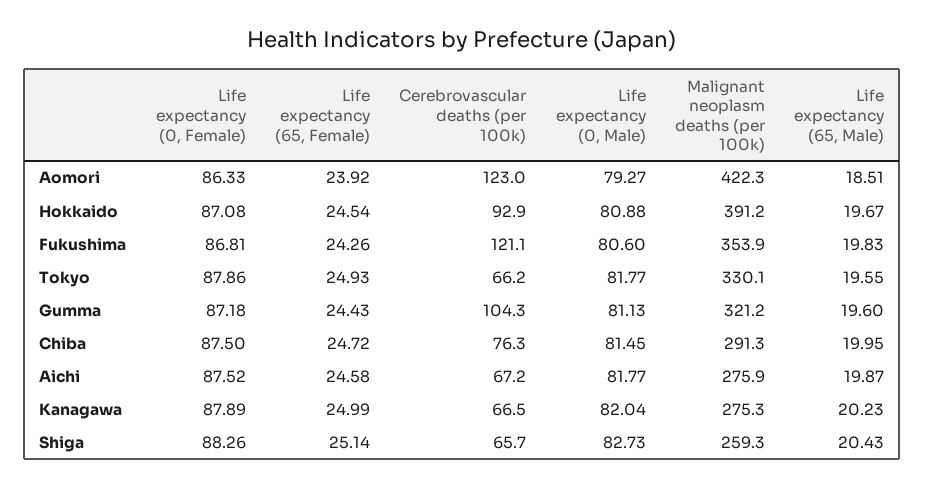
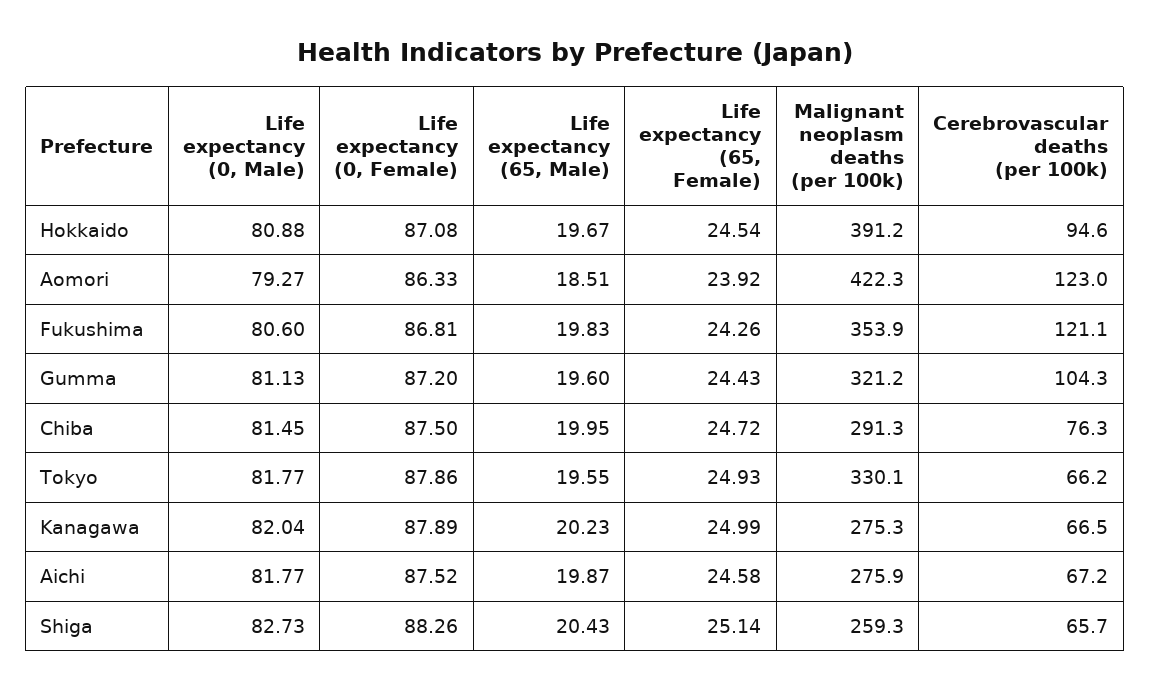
  {
    "Life expectancy (0, Female)": {
      "Aomori": 86.33,
      "Hokkaido": 87.08,
      "Fukushima": 86.81,
      "Tokyo": 87.86,
-     "Gumma": 87.18,
+     "Gumma": 87.2,
      "Chiba": 87.5,
      "Aichi": 87.52,
      "Kanagawa": 87.89,
      "Shiga": 88.26
    },
    "Life expectancy (65, Female)": {
      "Aomori": 23.92,
      "Hokkaido": 24.54,
      "Fukushima": 24.26,
      "Tokyo": 24.93,
      "Gumma": 24.43,
      "Chiba": 24.72,
      "Aichi": 24.58,
      "Kanagawa": 24.99,
      "Shiga": 25.14
    },
    "Cerebrovascular deaths (per 100k)": {
      "Aomori": 123,
-     "Hokkaido": 92.9,
+     "Hokkaido": 94.6,
      "Fukushima": 121.1,
      "Tokyo": 66.2,
      "Gumma": 104.3,
      "Chiba": 76.3,
      "Aichi": 67.2,
      "Kanagawa": 66.5,
      "Shiga": 65.7
    },
    "Life expectancy (0, Male)": {
      "Aomori": 79.27,
      "Hokkaido": 80.88,
      "Fukushima": 80.6,
      "Tokyo": 81.77,
      "Gumma": 81.13,
      "Chiba": 81.45,
      "Aichi": 81.77,
      "Kanagawa": 82.04,
      "Shiga": 82.73
    },
    "Malignant neoplasm deaths (per 100k)": {
      "Aomori": 422.3,
      "Hokkaido": 391.2,
      "Fukushima": 353.9,
      "Tokyo": 330.1,
      "Gumma": 321.2,
      "Chiba": 291.3,
      "Aichi": 275.9,
      "Kanagawa": 275.3,
      "Shiga": 259.3
    },
    "Life expectancy (65, Male)": {
      "Aomori": 18.51,
      "Hokkaido": 19.67,
      "Fukushima": 19.83,
      "Tokyo": 19.55,
      "Gumma": 19.6,
      "Chiba": 19.95,
      "Aichi": 19.87,
      "Kanagawa": 20.23,
      "Shiga": 20.43
    }
  }

